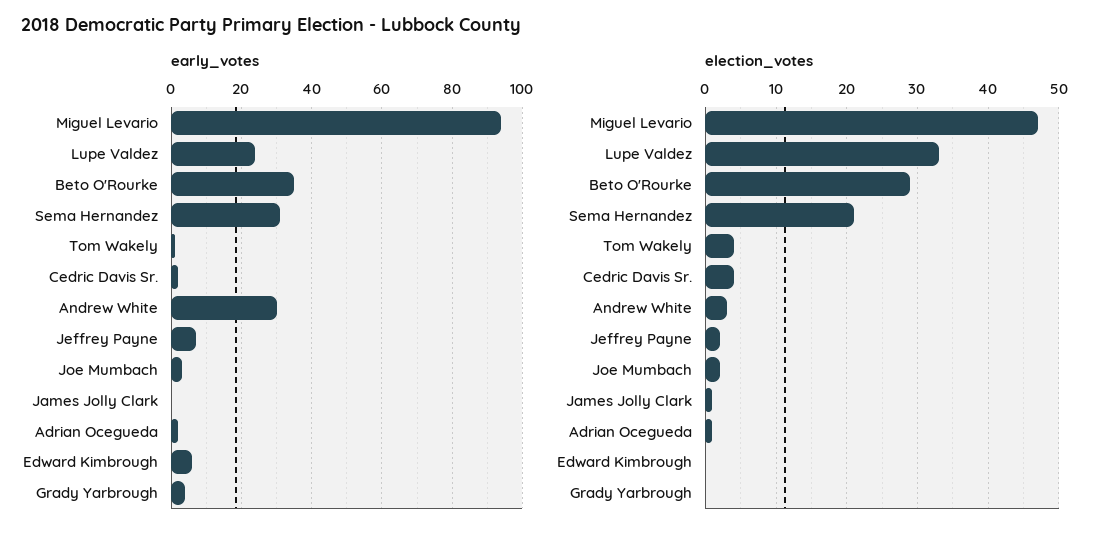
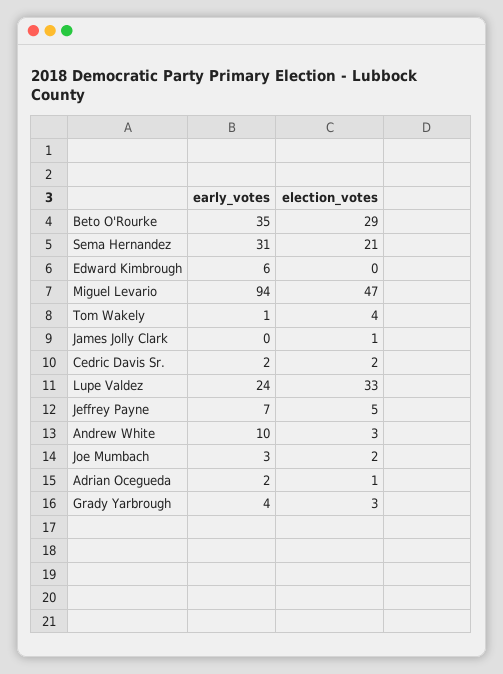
  {
    "early_votes": {
      "Miguel Levario": 94,
      "Lupe Valdez": 24,
      "Beto O'Rourke": 35,
      "Sema Hernandez": 31,
      "Tom Wakely": 1,
      "Cedric Davis Sr.": 2,
-     "Andrew White": 30,
+     "Andrew White": 10,
      "Jeffrey Payne": 7,
      "Joe Mumbach": 3,
      "James Jolly Clark": 0,
      "Adrian Ocegueda": 2,
      "Edward Kimbrough": 6,
      "Grady Yarbrough": 4
    },
    "election_votes": {
      "Miguel Levario": 47,
      "Lupe Valdez": 33,
      "Beto O'Rourke": 29,
      "Sema Hernandez": 21,
      "Tom Wakely": 4,
-     "Cedric Davis Sr.": 4,
+     "Cedric Davis Sr.": 2,
      "Andrew White": 3,
-     "Jeffrey Payne": 2,
+     "Jeffrey Payne": 5,
      "Joe Mumbach": 2,
      "James Jolly Clark": 1,
      "Adrian Ocegueda": 1,
      "Edward Kimbrough": 0,
-     "Grady Yarbrough": 0
+     "Grady Yarbrough": 3
    }
  }

